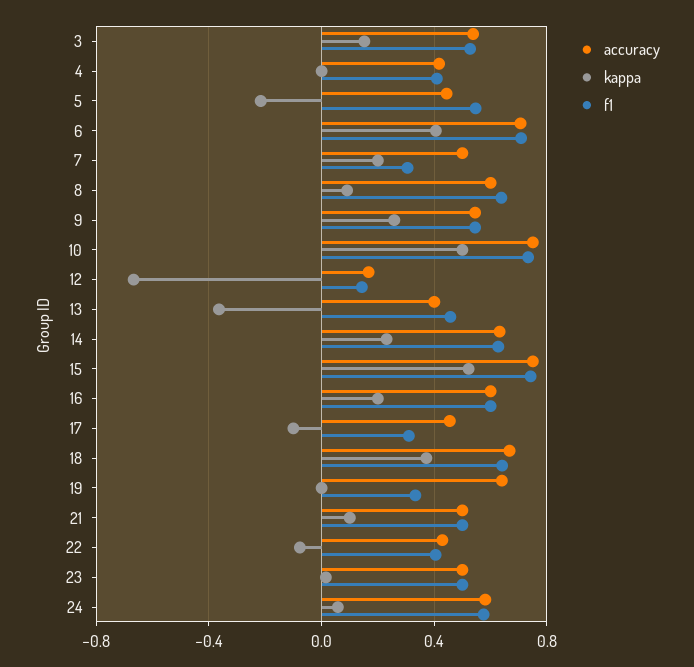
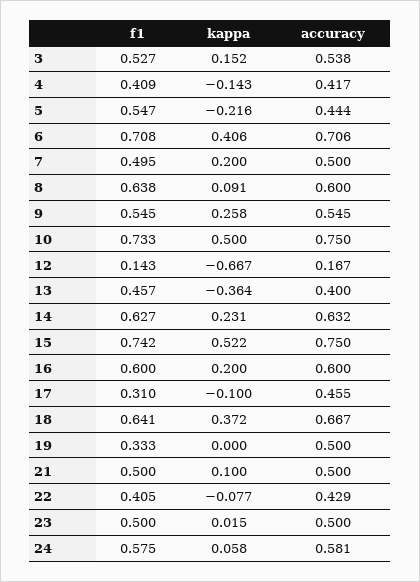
  {
    "accuracy": {
      "3": 0.538,
      "4": 0.417,
      "5": 0.444,
      "6": 0.706,
      "7": 0.5,
      "8": 0.6,
      "9": 0.545,
      "10": 0.75,
      "12": 0.167,
      "13": 0.4,
      "14": 0.632,
      "15": 0.75,
      "16": 0.6,
      "17": 0.455,
      "18": 0.667,
-     "19": 0.65,
+     "19": 0.5,
      "21": 0.5,
      "22": 0.429,
      "23": 0.5,
      "24": 0.581
    },
    "kappa": {
      "3": 0.152,
-     "4": 0,
+     "4": -0.143,
      "5": -0.216,
      "6": 0.406,
      "7": 0.2,
      "8": 0.091,
      "9": 0.258,
      "10": 0.5,
      "12": -0.667,
      "13": -0.364,
      "14": 0.231,
      "15": 0.522,
      "16": 0.2,
      "17": -0.1,
      "18": 0.372,
      "19": 0,
      "21": 0.1,
      "22": -0.077,
      "23": 0.015,
      "24": 0.058
    },
    "f1": {
      "3": 0.527,
      "4": 0.409,
      "5": 0.547,
      "6": 0.708,
-     "7": 0.3,
+     "7": 0.495,
      "8": 0.638,
      "9": 0.545,
      "10": 0.733,
      "12": 0.143,
      "13": 0.457,
      "14": 0.627,
      "15": 0.742,
      "16": 0.6,
      "17": 0.31,
      "18": 0.641,
      "19": 0.333,
      "21": 0.5,
      "22": 0.405,
      "23": 0.5,
      "24": 0.575
    }
  }

